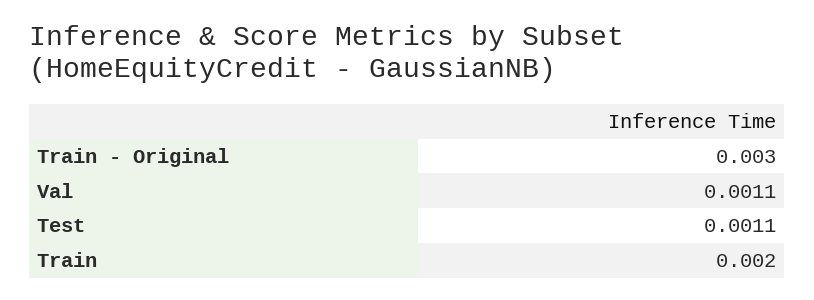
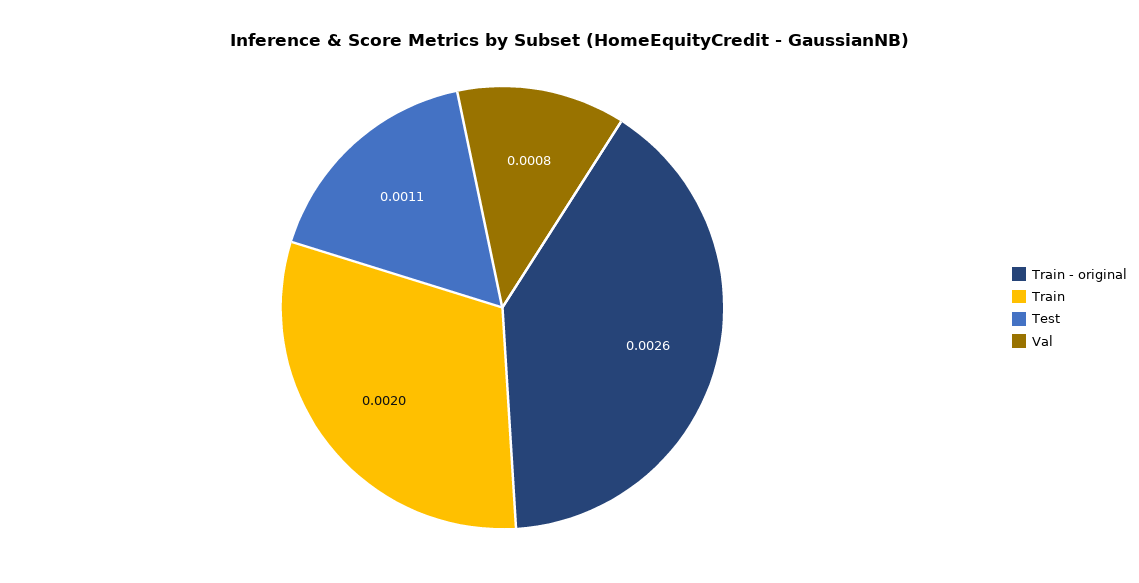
  {
-   "Train - Original": 0.003,
+   "Train - Original": 0.0026,
-   "Val": 0.0011,
+   "Val": 0.0008,
    "Test": 0.0011,
    "Train": 0.002
  }

